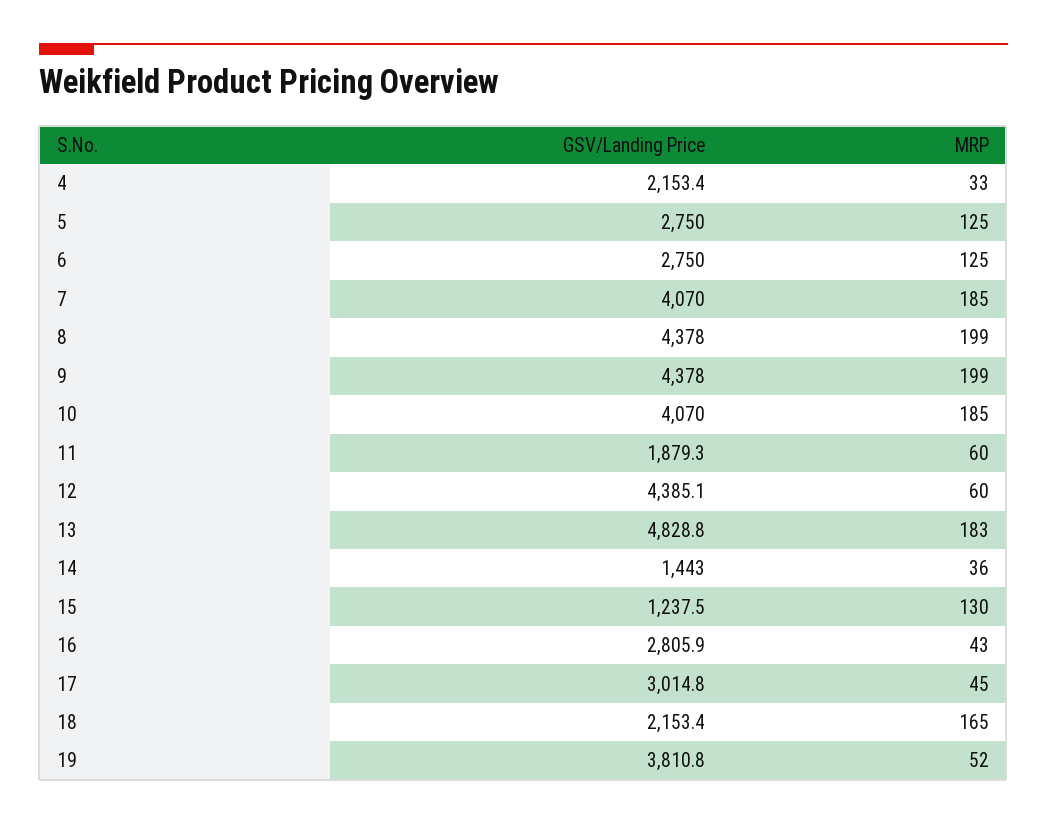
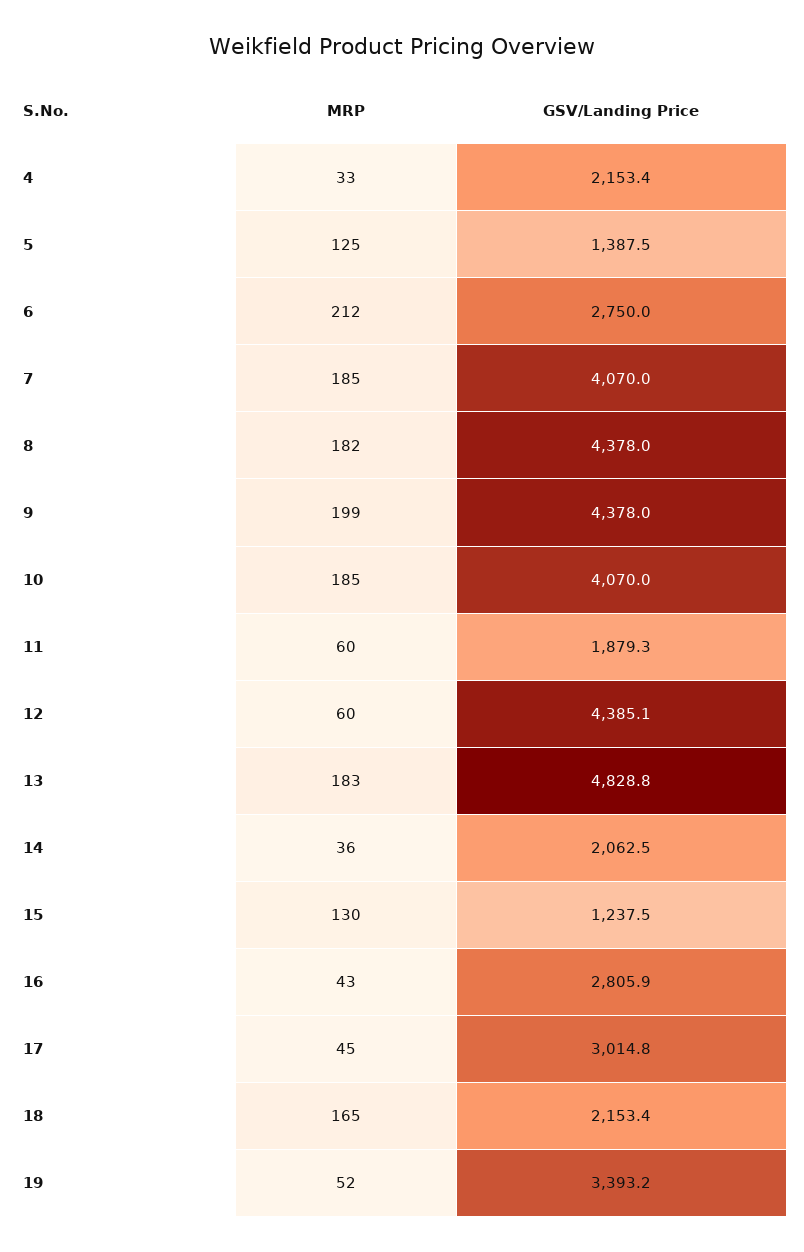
  {
    "GSV/Landing Price": {
      "4": 2153.4,
-     "5": 2750,
+     "5": 1387.5,
      "6": 2750,
      "7": 4070,
      "8": 4378,
      "9": 4378,
      "10": 4070,
      "11": 1879.3,
      "12": 4385.1,
      "13": 4828.8,
-     "14": 1443,
+     "14": 2062.5,
      "15": 1237.5,
      "16": 2805.9,
      "17": 3014.8,
      "18": 2153.4,
-     "19": 3810.8
+     "19": 3393.2
    },
    "MRP": {
      "4": 33,
      "5": 125,
-     "6": 125,
+     "6": 212,
      "7": 185,
-     "8": 199,
+     "8": 182,
      "9": 199,
      "10": 185,
      "11": 60,
      "12": 60,
      "13": 183,
      "14": 36,
      "15": 130,
      "16": 43,
      "17": 45,
      "18": 165,
      "19": 52
    }
  }

